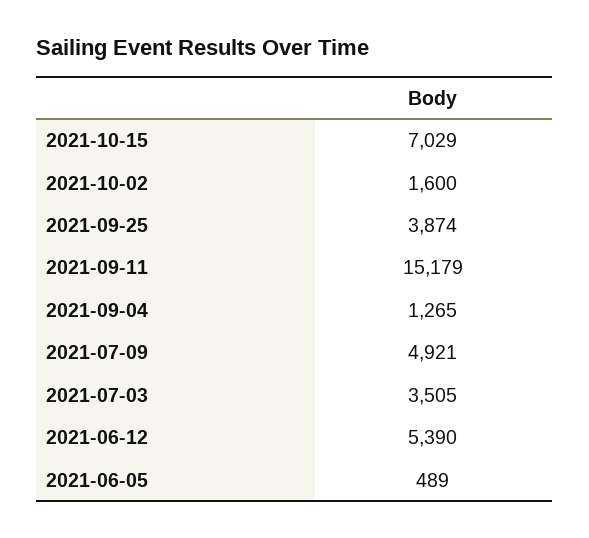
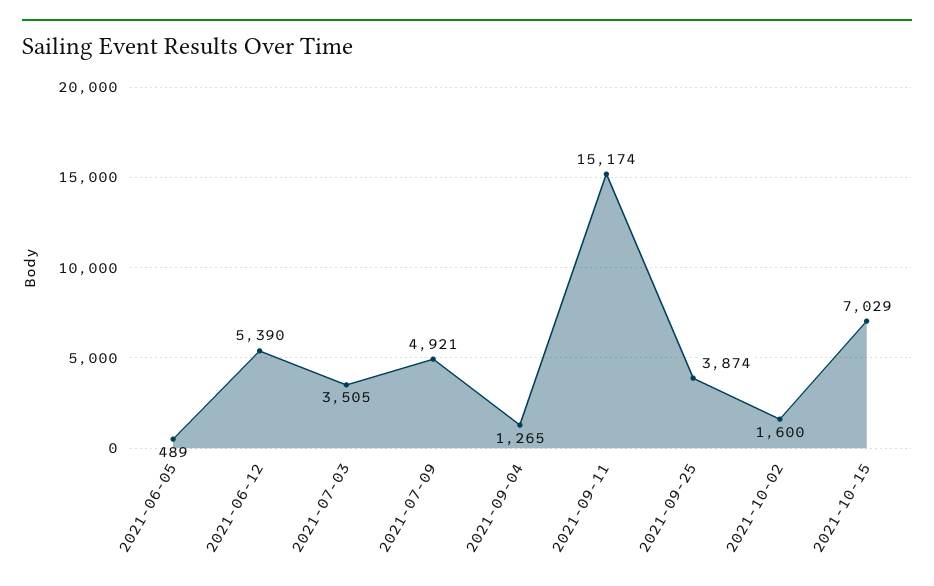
  {
    "2021-10-15": 7029,
    "2021-10-02": 1600,
    "2021-09-25": 3874,
-   "2021-09-11": 15179,
+   "2021-09-11": 15174,
    "2021-09-04": 1265,
    "2021-07-09": 4921,
    "2021-07-03": 3505,
    "2021-06-12": 5390,
    "2021-06-05": 489
  }

